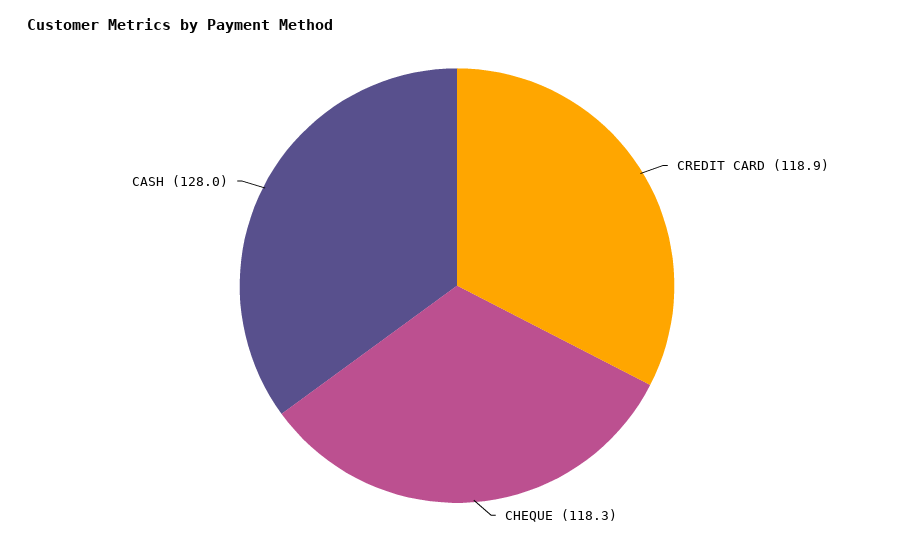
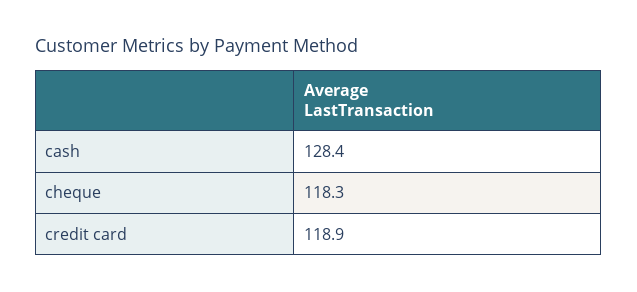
  {
    "CREDIT CARD": 118.9,
    "CHEQUE": 118.3,
-   "CASH": 128
+   "CASH": 128.4
  }

